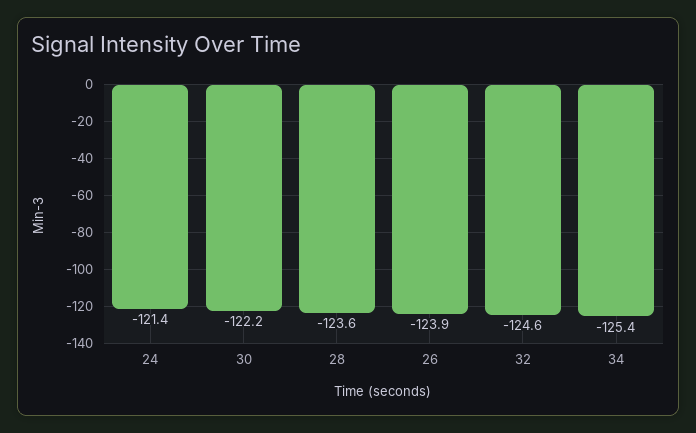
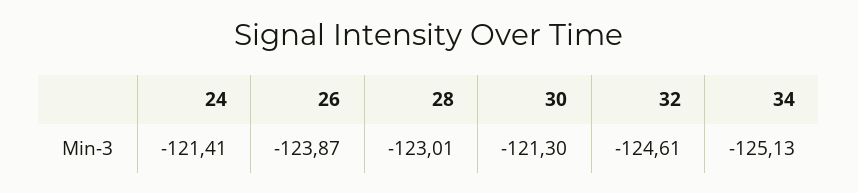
  {
    "24": -121.41,
-   "30": -122.2,
+   "30": -121.3,
-   "28": -123.6,
+   "28": -123.01,
    "26": -123.87,
    "32": -124.61,
-   "34": -125.4
+   "34": -125.13
  }

